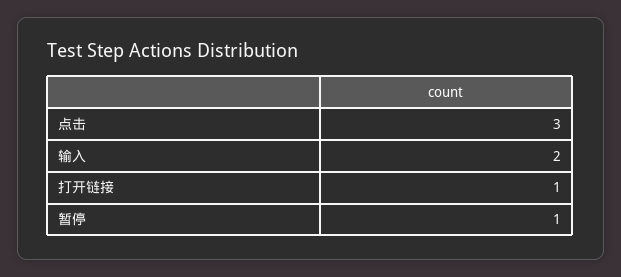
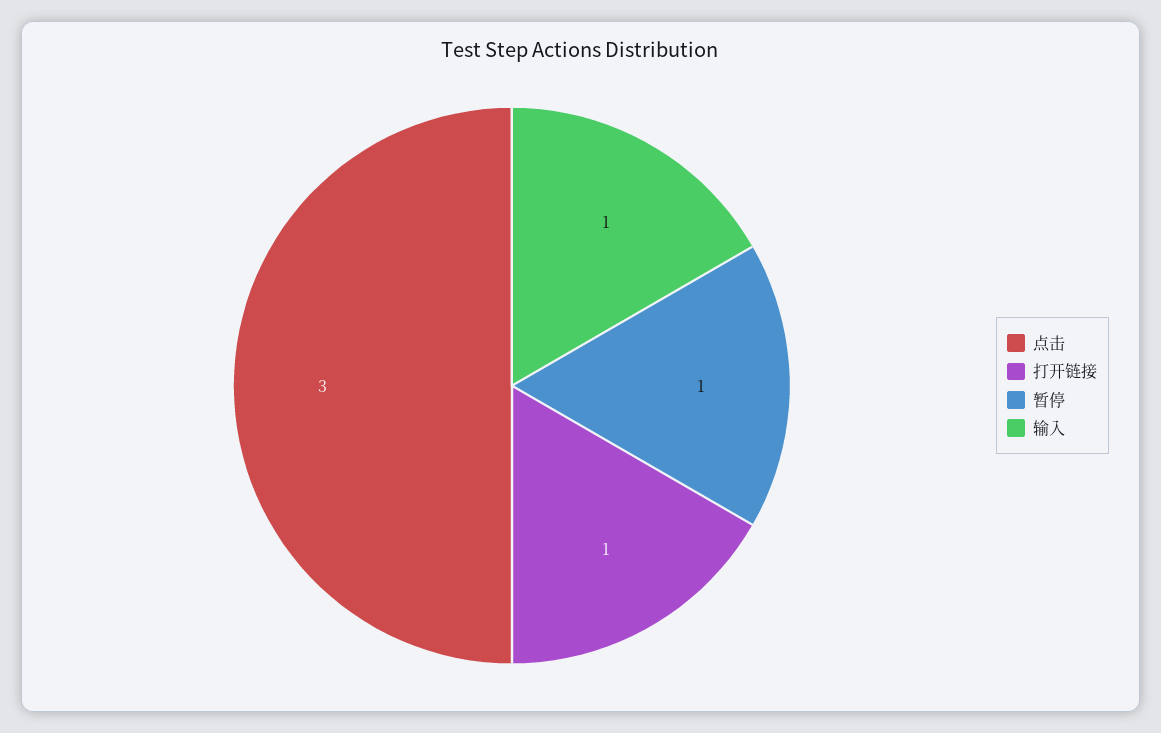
  {
    "点击": 3,
-   "输入": 2,
+   "输入": 1,
    "打开链接": 1,
    "暂停": 1
  }

